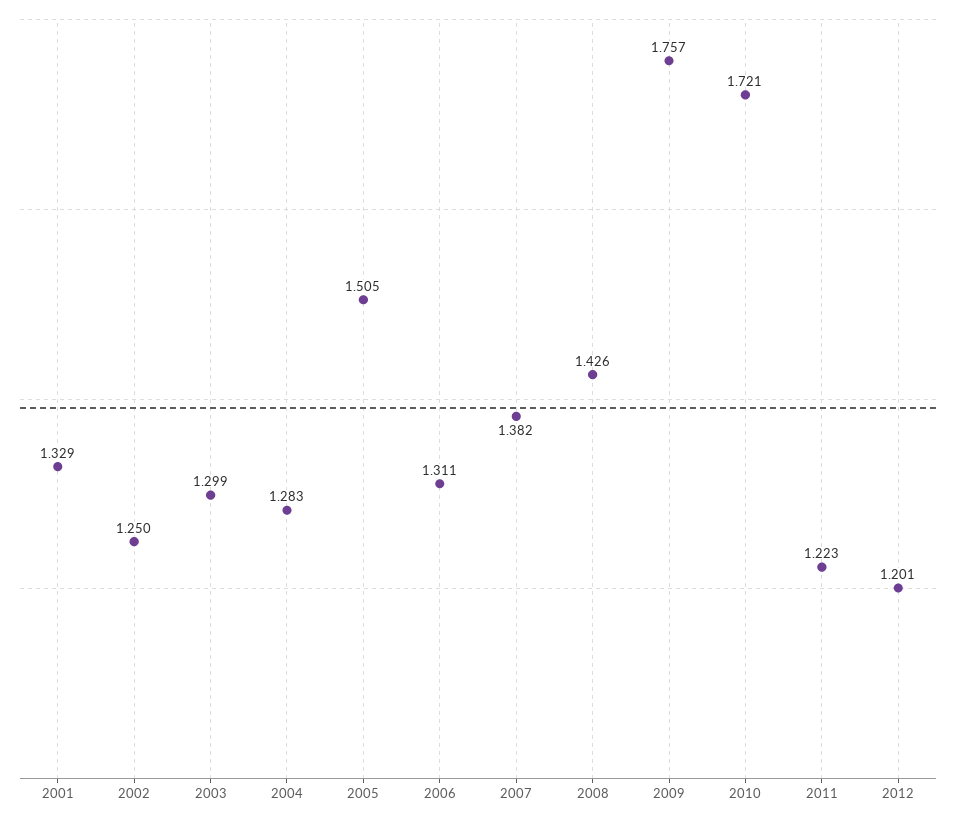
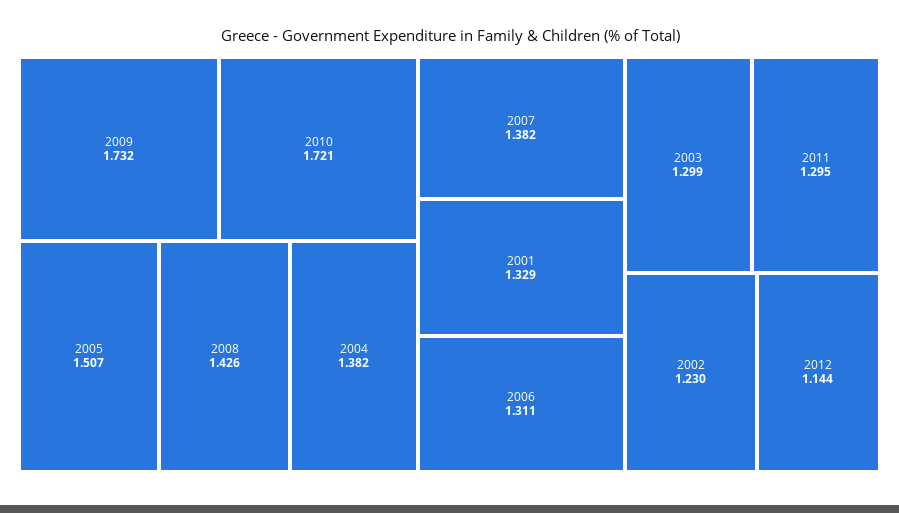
  {
    "2001": 1.329,
-   "2002": 1.25,
+   "2002": 1.23,
    "2003": 1.299,
-   "2004": 1.283,
+   "2004": 1.382,
-   "2005": 1.505,
+   "2005": 1.507,
    "2006": 1.311,
    "2007": 1.382,
    "2008": 1.426,
-   "2009": 1.757,
+   "2009": 1.732,
    "2010": 1.721,
-   "2011": 1.223,
+   "2011": 1.295,
-   "2012": 1.201
+   "2012": 1.144
  }

